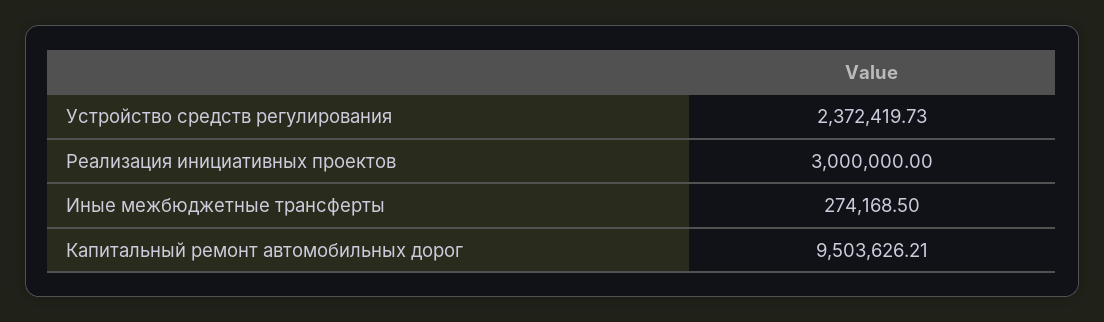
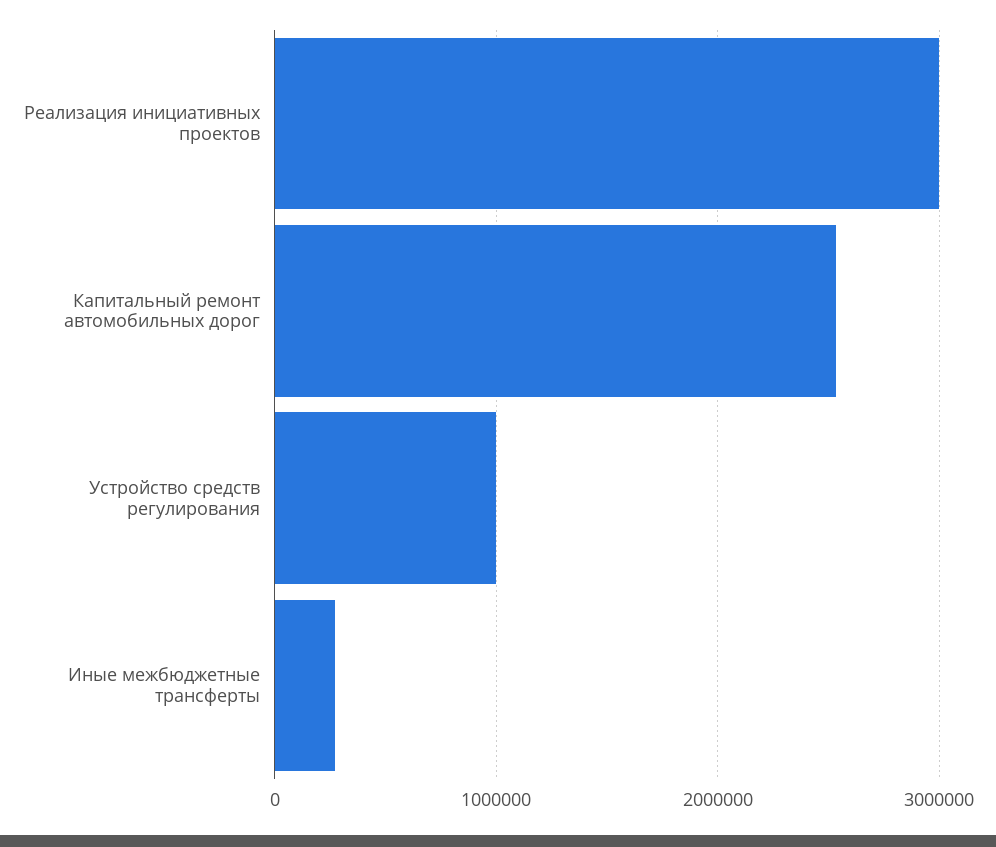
  {
-   "Устройство средств регулирования": 2372419.73,
+   "Устройство средств регулирования": 1000000,
    "Реализация инициативных проектов": 3000000,
    "Иные межбюджетные трансферты": 274168.5,
-   "Капитальный ремонт автомобильных дорог": 9503626.21
+   "Капитальный ремонт автомобильных дорог": 2500000
  }

